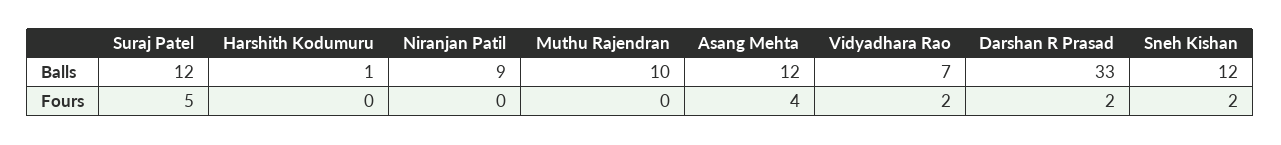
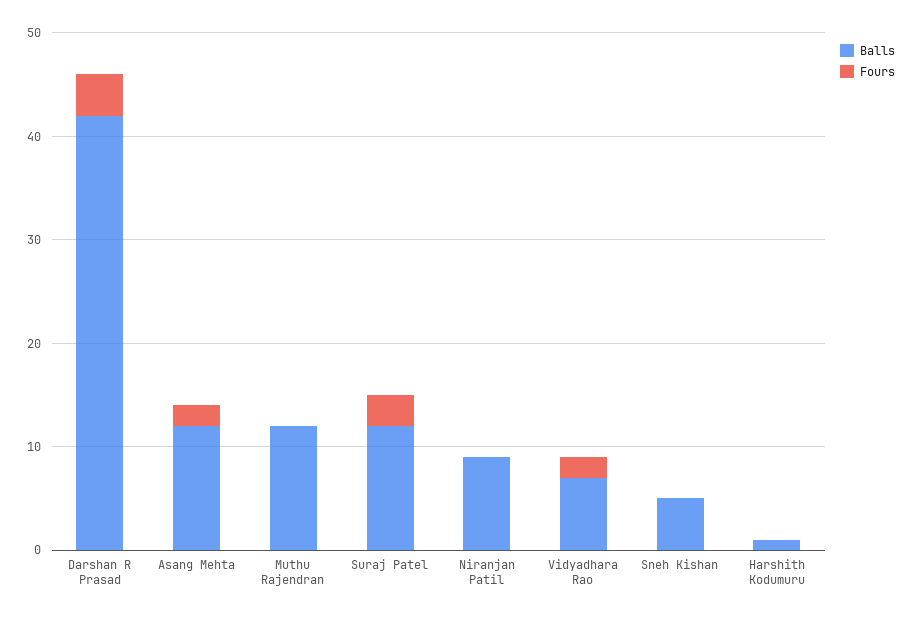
  {
    "Balls": {
      "Suraj Patel": 12,
      "Harshith Kodumuru": 1,
      "Niranjan Patil": 9,
-     "Muthu Rajendran": 10,
+     "Muthu Rajendran": 12,
      "Asang Mehta": 12,
      "Vidyadhara Rao": 7,
-     "Darshan R Prasad": 33,
+     "Darshan R Prasad": 42,
-     "Sneh Kishan": 12
+     "Sneh Kishan": 5
    },
    "Fours": {
-     "Suraj Patel": 5,
+     "Suraj Patel": 3,
      "Harshith Kodumuru": 0,
      "Niranjan Patil": 0,
      "Muthu Rajendran": 0,
-     "Asang Mehta": 4,
+     "Asang Mehta": 2,
      "Vidyadhara Rao": 2,
-     "Darshan R Prasad": 2,
+     "Darshan R Prasad": 4,
-     "Sneh Kishan": 2
+     "Sneh Kishan": 0
    }
  }

